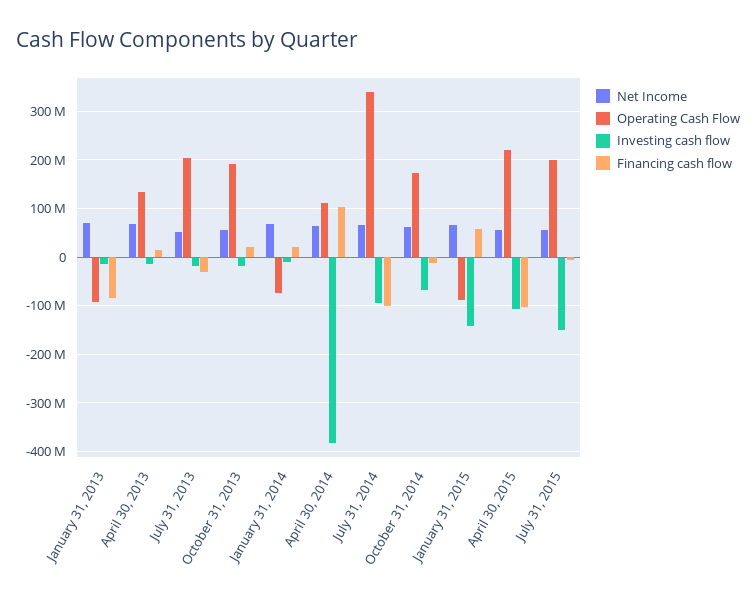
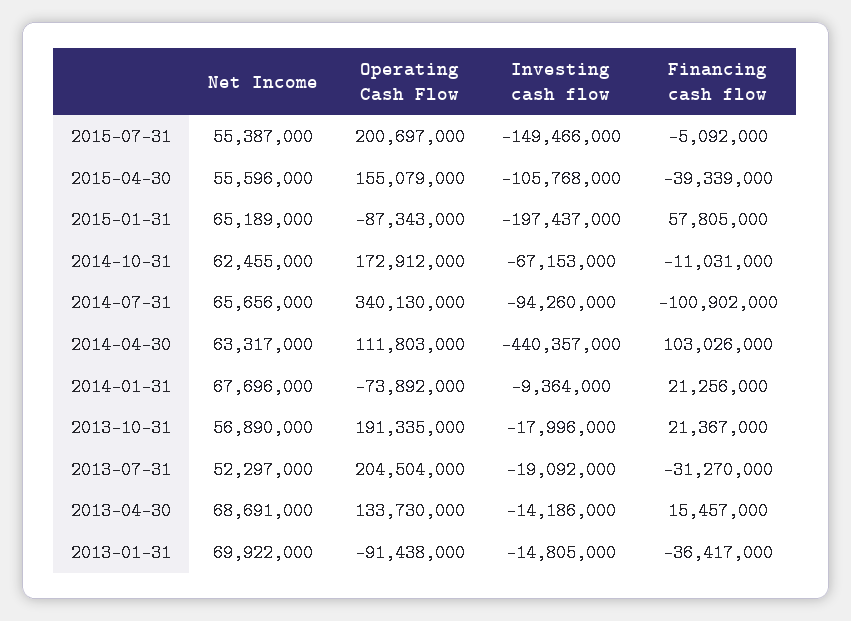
  {
    "Net Income": {
      "January 31, 2013": 69922000,
      "April 30, 2013": 68691000,
      "July 31, 2013": 52297000,
      "October 31, 2013": 56890000,
      "January 31, 2014": 67696000,
      "April 30, 2014": 63317000,
      "July 31, 2014": 65656000,
      "October 31, 2014": 62455000,
      "January 31, 2015": 65189000,
      "April 30, 2015": 55596000,
      "July 31, 2015": 55387000
    },
    "Operating Cash Flow": {
      "January 31, 2013": -91438000,
      "April 30, 2013": 133730000,
      "July 31, 2013": 204504000,
      "October 31, 2013": 191335000,
      "January 31, 2014": -73892000,
      "April 30, 2014": 111803000,
      "July 31, 2014": 340130000,
      "October 31, 2014": 172912000,
      "January 31, 2015": -87343000,
-     "April 30, 2015": 220000000,
+     "April 30, 2015": 155079000,
      "July 31, 2015": 200697000
    },
    "Investing cash flow": {
      "January 31, 2013": -14805000,
      "April 30, 2013": -14186000,
      "July 31, 2013": -19092000,
      "October 31, 2013": -17996000,
      "January 31, 2014": -9364000,
-     "April 30, 2014": -380000000,
+     "April 30, 2014": -440357000,
      "July 31, 2014": -94260000,
      "October 31, 2014": -67153000,
-     "January 31, 2015": -140000000,
+     "January 31, 2015": -197437000,
      "April 30, 2015": -105768000,
      "July 31, 2015": -149466000
    },
    "Financing cash flow": {
-     "January 31, 2013": -80000000,
+     "January 31, 2013": -36417000,
      "April 30, 2013": 15457000,
      "July 31, 2013": -31270000,
      "October 31, 2013": 21367000,
      "January 31, 2014": 21256000,
      "April 30, 2014": 103026000,
      "July 31, 2014": -100902000,
      "October 31, 2014": -11031000,
      "January 31, 2015": 57805000,
-     "April 30, 2015": -100000000,
+     "April 30, 2015": -39339000,
      "July 31, 2015": -5092000
    }
  }

